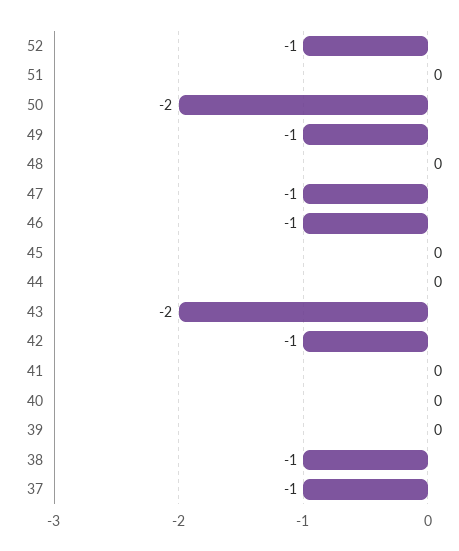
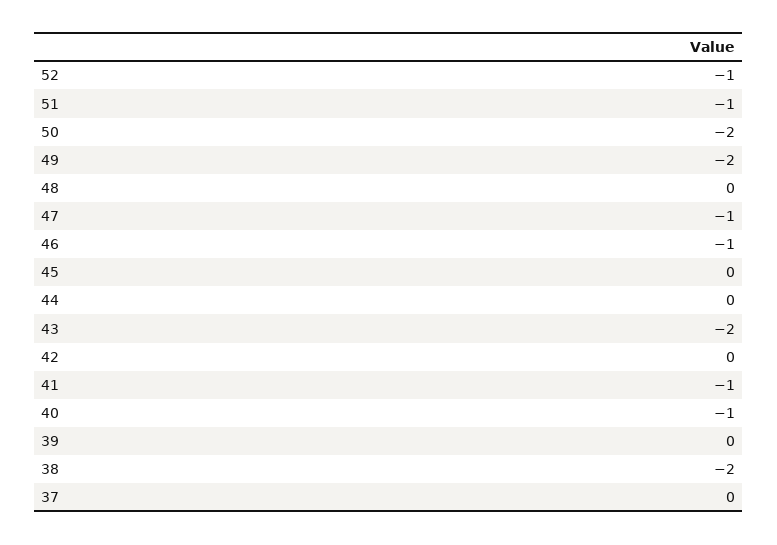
  {
    "52": -1,
-   "51": 0,
+   "51": -1,
    "50": -2,
-   "49": -1,
+   "49": -2,
    "48": 0,
    "47": -1,
    "46": -1,
    "45": 0,
    "44": 0,
    "43": -2,
-   "42": -1,
+   "42": 0,
-   "41": 0,
+   "41": -1,
-   "40": 0,
+   "40": -1,
    "39": 0,
-   "38": -1,
+   "38": -2,
-   "37": -1
+   "37": 0
  }

